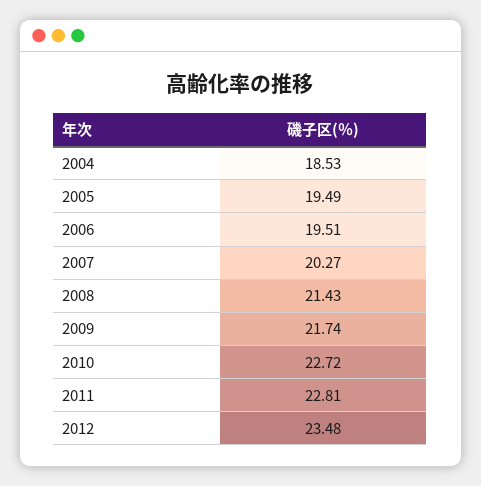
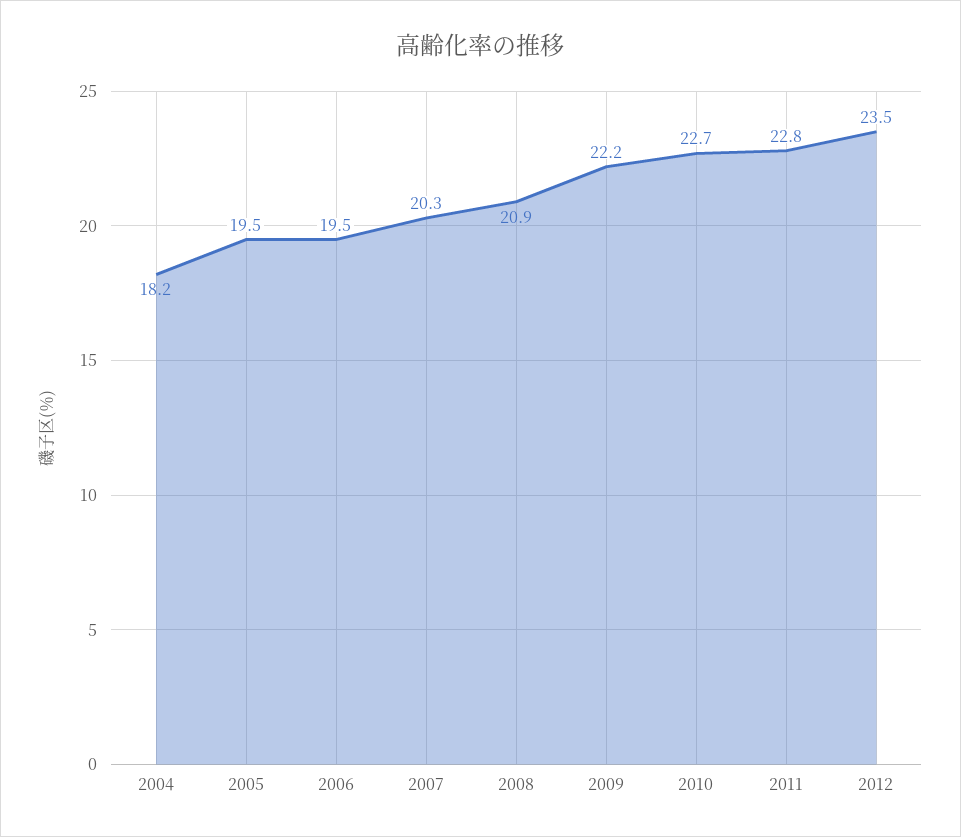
  {
-   "2004": 18.53,
+   "2004": 18.2,
    "2005": 19.49,
    "2006": 19.51,
    "2007": 20.27,
-   "2008": 21.43,
+   "2008": 20.9,
-   "2009": 21.74,
+   "2009": 22.2,
    "2010": 22.72,
    "2011": 22.81,
    "2012": 23.48
  }

